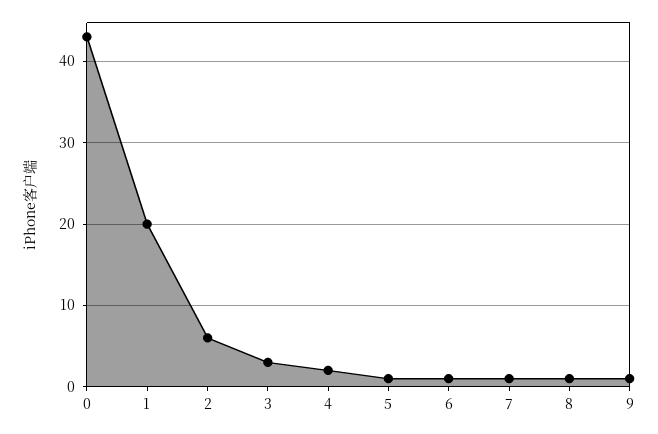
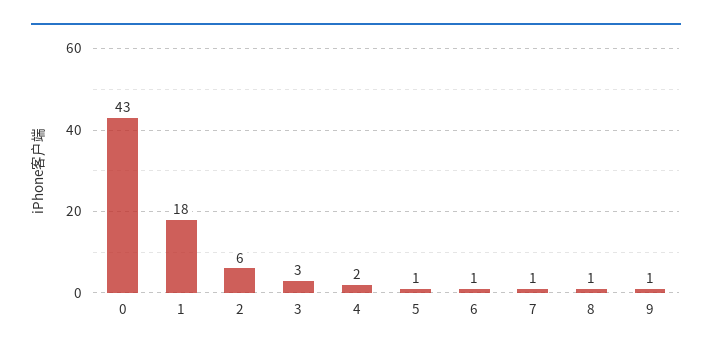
  {
    "0": 43,
-   "1": 20,
+   "1": 18,
    "2": 6,
    "3": 3,
    "4": 2,
    "5": 1,
    "6": 1,
    "7": 1,
    "8": 1,
    "9": 1
  }

